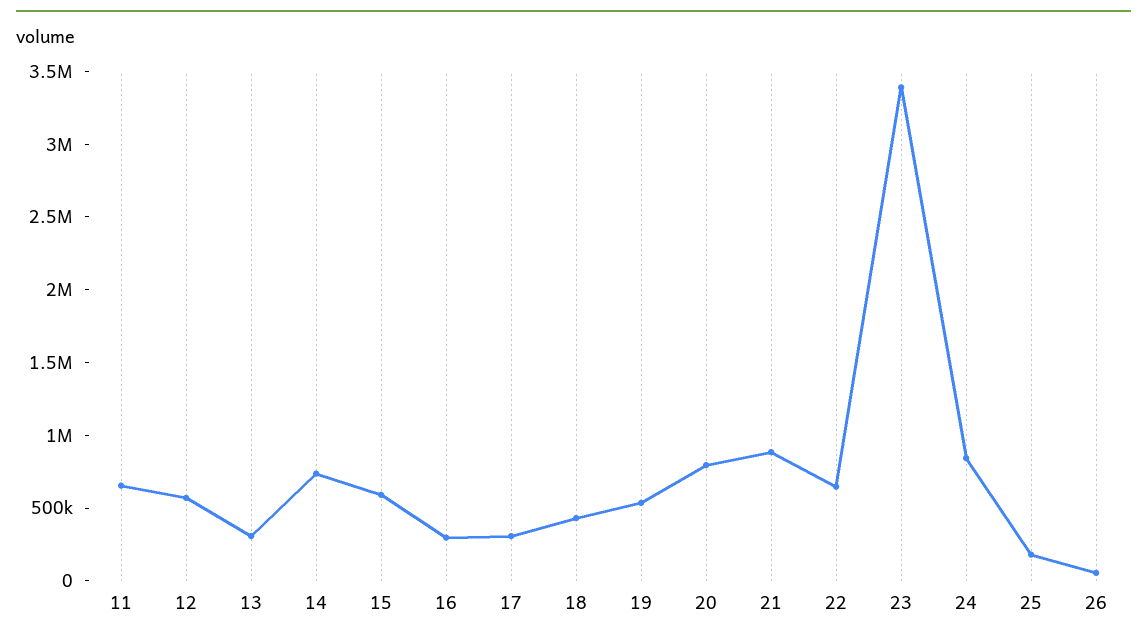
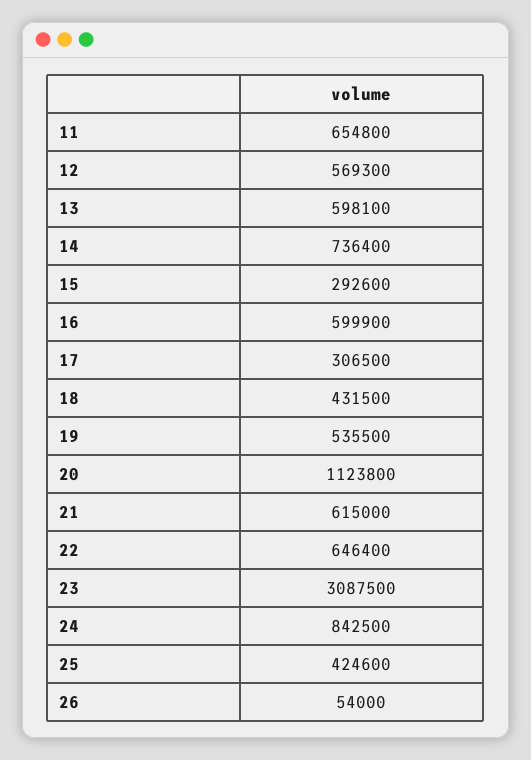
  {
    "11": 654800,
    "12": 569300,
-   "13": 300000,
+   "13": 598100,
    "14": 736400,
-   "15": 600000,
+   "15": 292600,
-   "16": 300000,
+   "16": 599900,
    "17": 306500,
    "18": 431500,
    "19": 535500,
-   "20": 800000,
+   "20": 1123800,
-   "21": 900000,
+   "21": 615000,
    "22": 646400,
-   "23": 3400000,
+   "23": 3087500,
    "24": 842500,
-   "25": 200000,
+   "25": 424600,
    "26": 54000
  }

